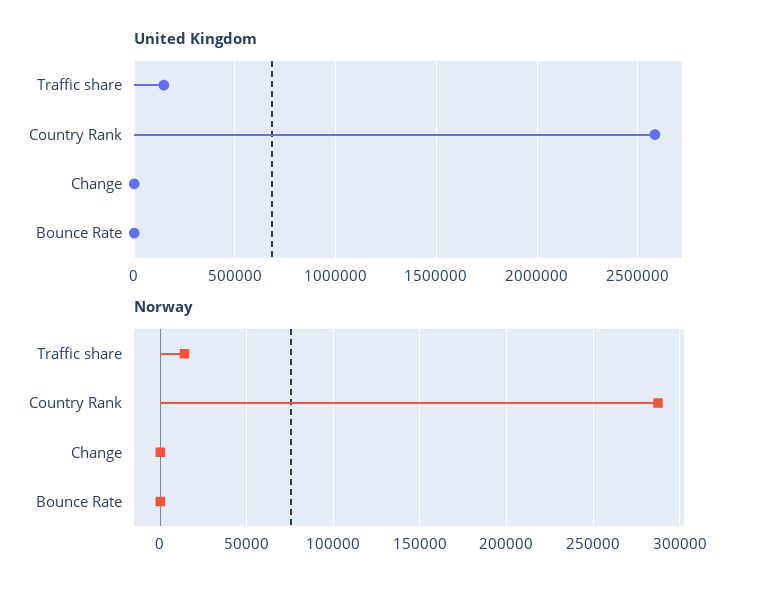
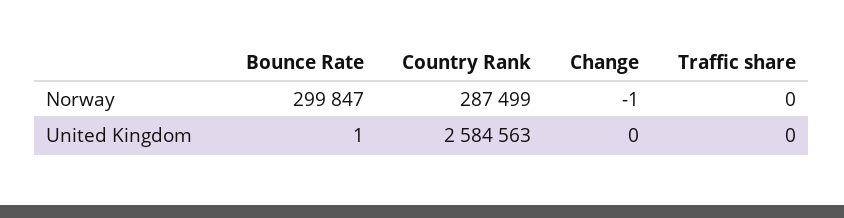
  {
    "United Kingdom": {
-     "Traffic share": 150000,
+     "Traffic share": 0,
      "Country Rank": 2584563,
      "Change": 0,
      "Bounce Rate": 1
    },
    "Norway": {
-     "Traffic share": 15000,
+     "Traffic share": 0,
      "Country Rank": 287499,
      "Change": -1,
-     "Bounce Rate": 0
+     "Bounce Rate": 299847
    }
  }

